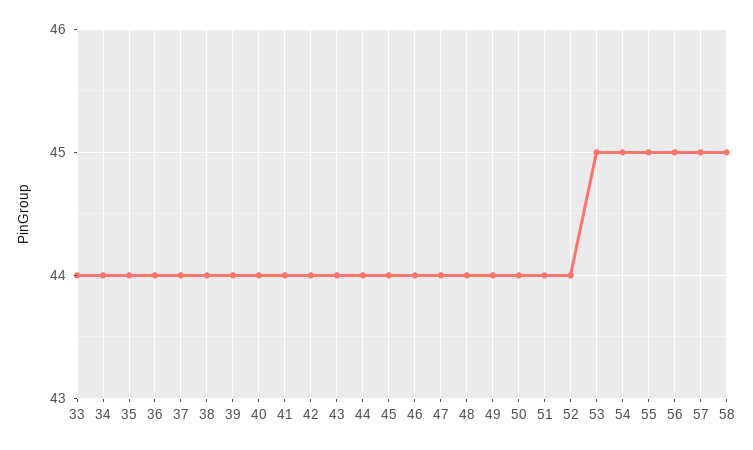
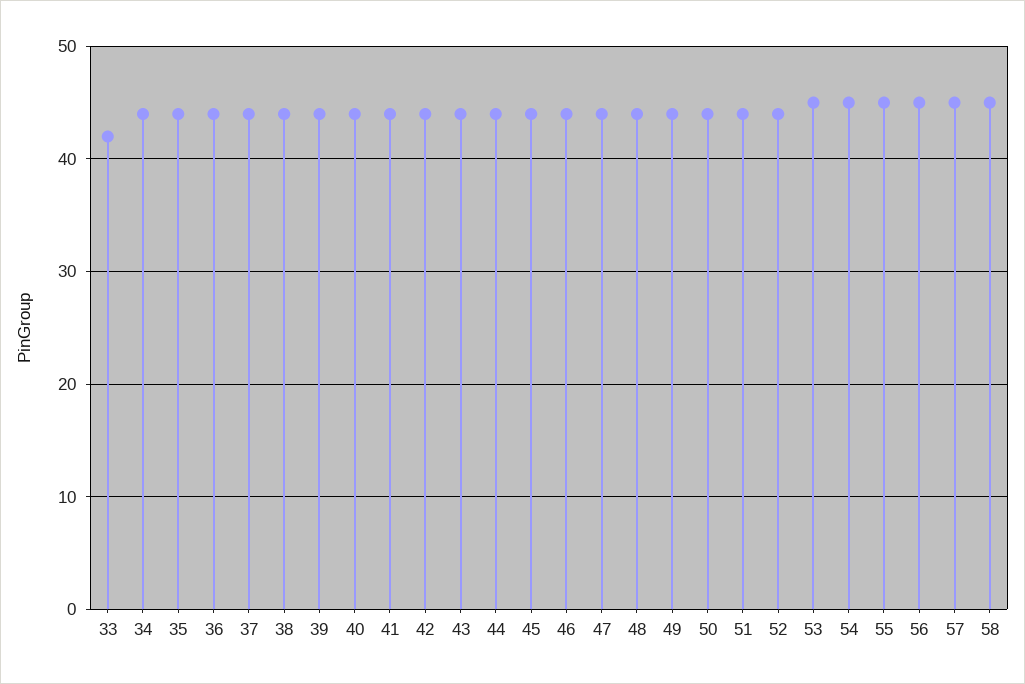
  {
-   "33": 44,
+   "33": 42,
    "34": 44,
    "35": 44,
    "36": 44,
    "37": 44,
    "38": 44,
    "39": 44,
    "40": 44,
    "41": 44,
    "42": 44,
    "43": 44,
    "44": 44,
    "45": 44,
    "46": 44,
    "47": 44,
    "48": 44,
    "49": 44,
    "50": 44,
    "51": 44,
    "52": 44,
    "53": 45,
    "54": 45,
    "55": 45,
    "56": 45,
    "57": 45,
    "58": 45
  }

